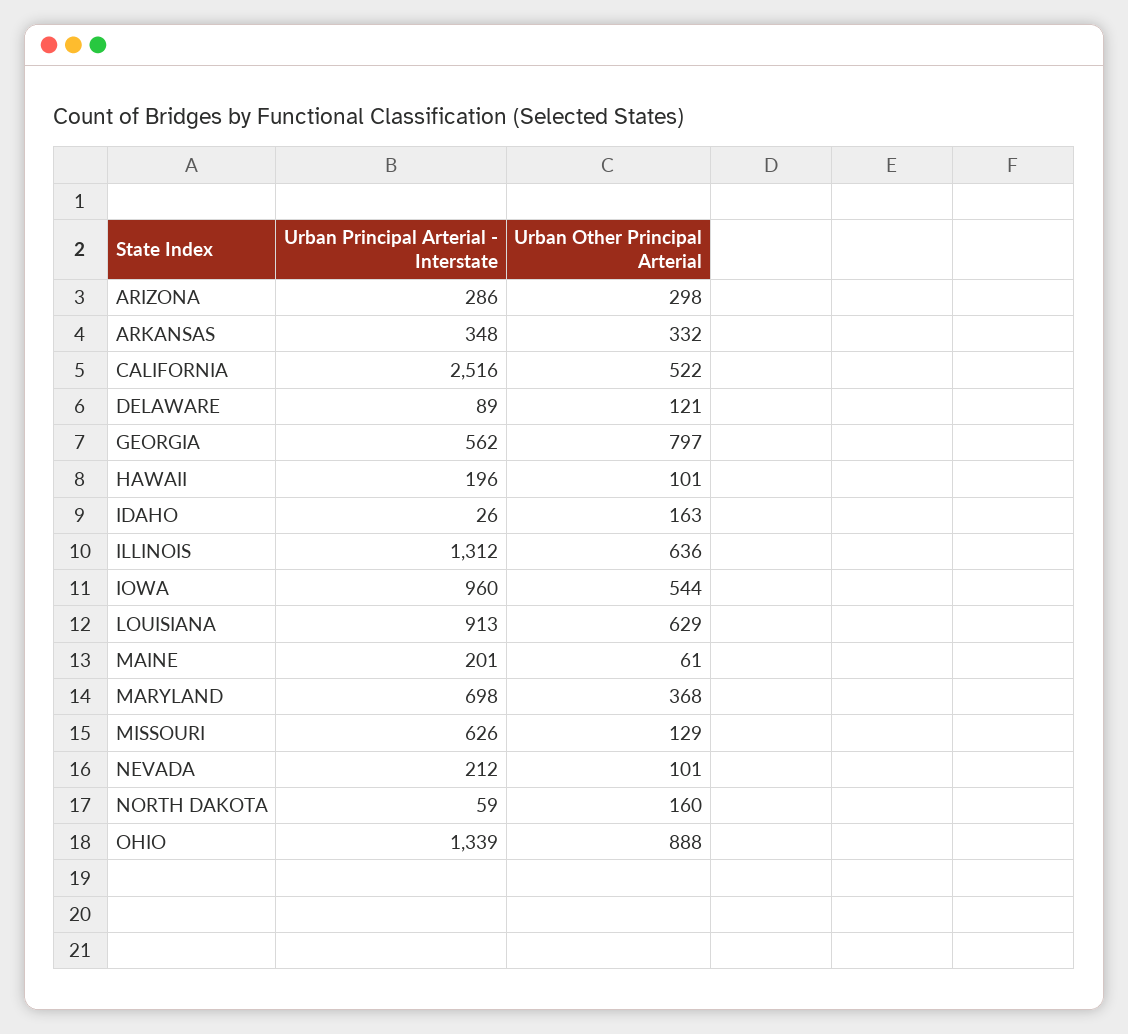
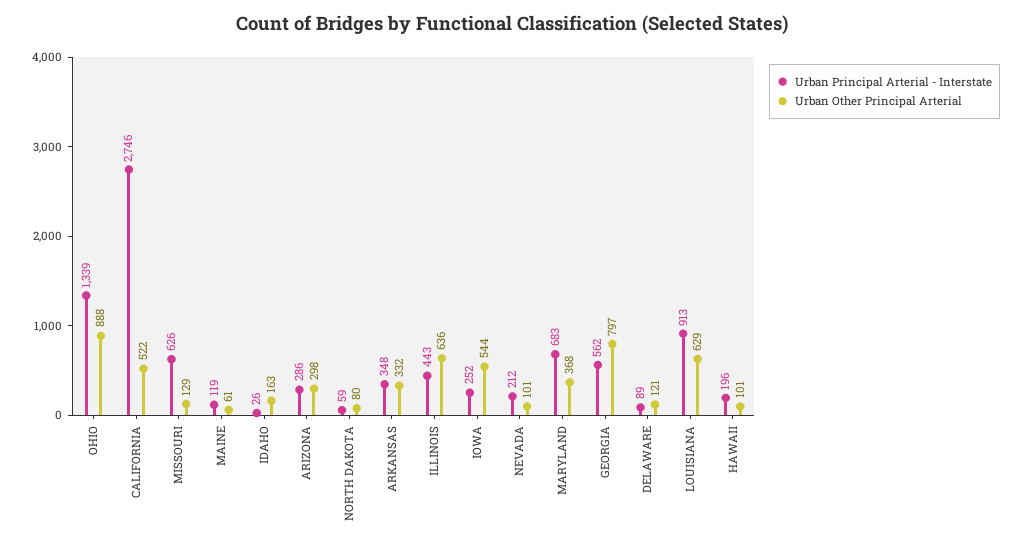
  {
    "Urban Principal Arterial - Interstate": {
      "ARIZONA": 286,
      "ARKANSAS": 348,
-     "CALIFORNIA": 2516,
+     "CALIFORNIA": 2746,
      "DELAWARE": 89,
      "GEORGIA": 562,
      "HAWAII": 196,
      "IDAHO": 26,
-     "ILLINOIS": 1312,
+     "ILLINOIS": 443,
-     "IOWA": 960,
+     "IOWA": 252,
      "LOUISIANA": 913,
-     "MAINE": 201,
+     "MAINE": 119,
-     "MARYLAND": 698,
+     "MARYLAND": 683,
      "MISSOURI": 626,
      "NEVADA": 212,
      "NORTH DAKOTA": 59,
      "OHIO": 1339
    },
    "Urban Other Principal Arterial": {
      "ARIZONA": 298,
      "ARKANSAS": 332,
      "CALIFORNIA": 522,
      "DELAWARE": 121,
      "GEORGIA": 797,
      "HAWAII": 101,
      "IDAHO": 163,
      "ILLINOIS": 636,
      "IOWA": 544,
      "LOUISIANA": 629,
      "MAINE": 61,
      "MARYLAND": 368,
      "MISSOURI": 129,
      "NEVADA": 101,
-     "NORTH DAKOTA": 160,
+     "NORTH DAKOTA": 80,
      "OHIO": 888
    }
  }

